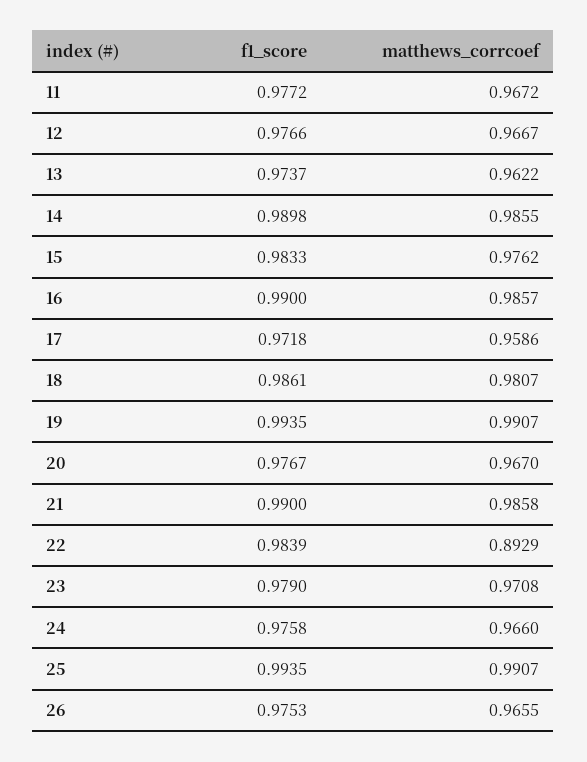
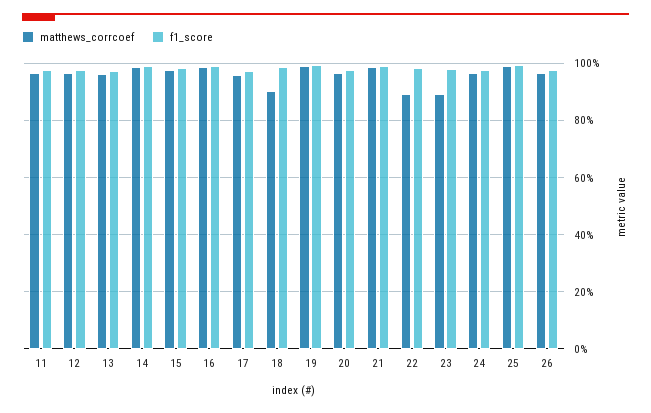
  {
    "f1_score": {
      "11": 0.9772,
      "12": 0.9766,
      "13": 0.9737,
      "14": 0.9898,
      "15": 0.9833,
      "16": 0.99,
      "17": 0.9718,
      "18": 0.9861,
      "19": 0.9935,
      "20": 0.9767,
      "21": 0.99,
      "22": 0.9839,
      "23": 0.979,
      "24": 0.9758,
      "25": 0.9935,
      "26": 0.9753
    },
    "matthews_corrcoef": {
      "11": 0.9672,
      "12": 0.9667,
      "13": 0.9622,
      "14": 0.9855,
      "15": 0.9762,
      "16": 0.9857,
      "17": 0.9586,
-     "18": 0.9807,
+     "18": 0.9,
      "19": 0.9907,
      "20": 0.967,
      "21": 0.9858,
      "22": 0.8929,
-     "23": 0.9708,
+     "23": 0.9,
      "24": 0.966,
      "25": 0.9907,
      "26": 0.9655
    }
  }

